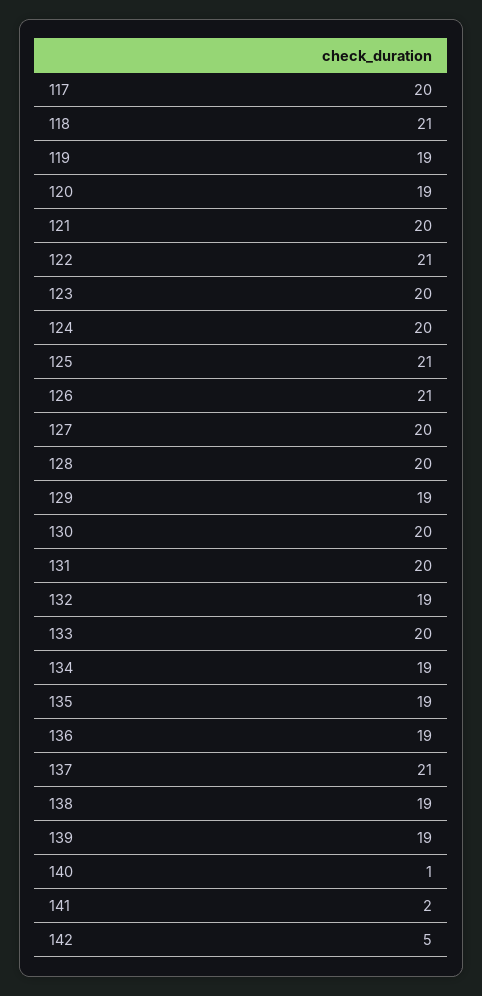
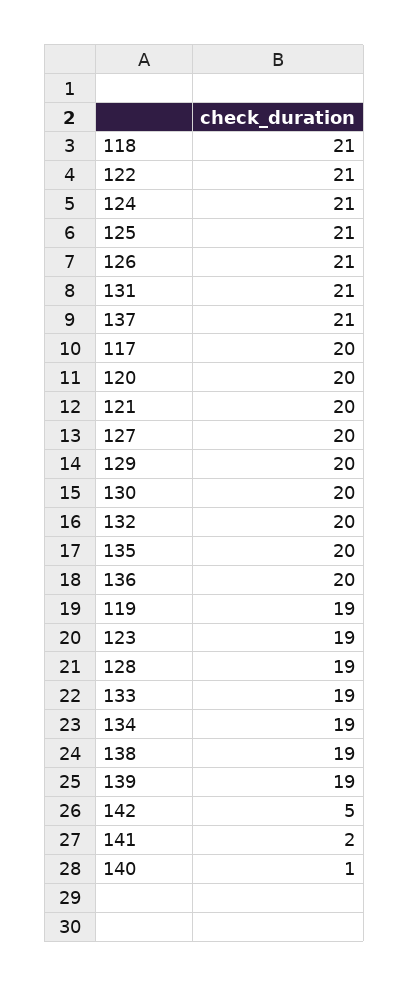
  {
    "117": 20,
    "118": 21,
    "119": 19,
-   "120": 19,
+   "120": 20,
    "121": 20,
    "122": 21,
-   "123": 20,
+   "123": 19,
-   "124": 20,
+   "124": 21,
    "125": 21,
    "126": 21,
    "127": 20,
-   "128": 20,
+   "128": 19,
-   "129": 19,
+   "129": 20,
    "130": 20,
-   "131": 20,
+   "131": 21,
-   "132": 19,
+   "132": 20,
-   "133": 20,
+   "133": 19,
    "134": 19,
-   "135": 19,
+   "135": 20,
-   "136": 19,
+   "136": 20,
    "137": 21,
    "138": 19,
    "139": 19,
    "140": 1,
    "141": 2,
    "142": 5
  }

